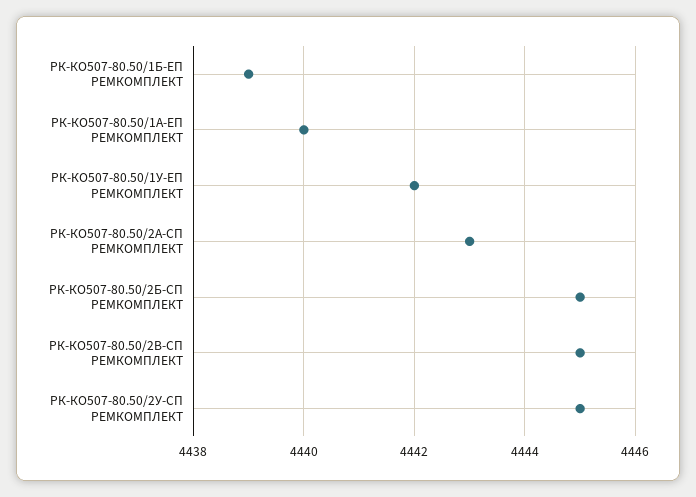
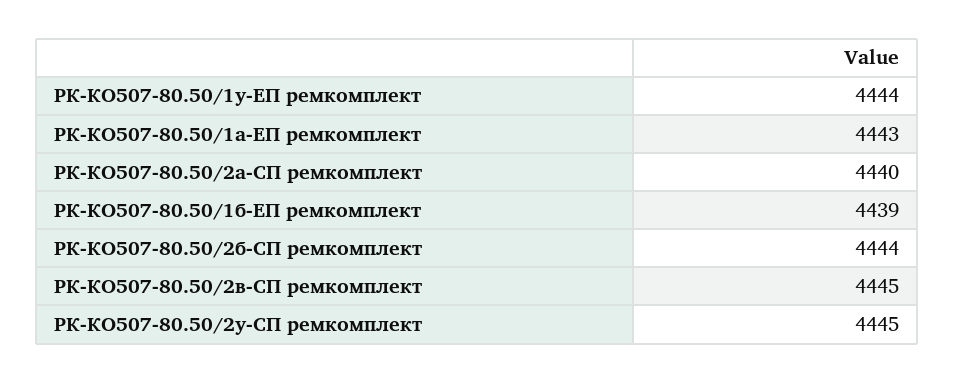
  {
    "РК-КО507-80.50/1Б-ЕП РЕМКОМПЛЕКТ": 4439,
-   "РК-КО507-80.50/1А-ЕП РЕМКОМПЛЕКТ": 4440,
+   "РК-КО507-80.50/1А-ЕП РЕМКОМПЛЕКТ": 4443,
-   "РК-КО507-80.50/1У-ЕП РЕМКОМПЛЕКТ": 4442,
+   "РК-КО507-80.50/1У-ЕП РЕМКОМПЛЕКТ": 4444,
-   "РК-КО507-80.50/2А-СП РЕМКОМПЛЕКТ": 4443,
+   "РК-КО507-80.50/2А-СП РЕМКОМПЛЕКТ": 4440,
-   "РК-КО507-80.50/2Б-СП РЕМКОМПЛЕКТ": 4445,
+   "РК-КО507-80.50/2Б-СП РЕМКОМПЛЕКТ": 4444,
    "РК-КО507-80.50/2В-СП РЕМКОМПЛЕКТ": 4445,
    "РК-КО507-80.50/2У-СП РЕМКОМПЛЕКТ": 4445
  }

